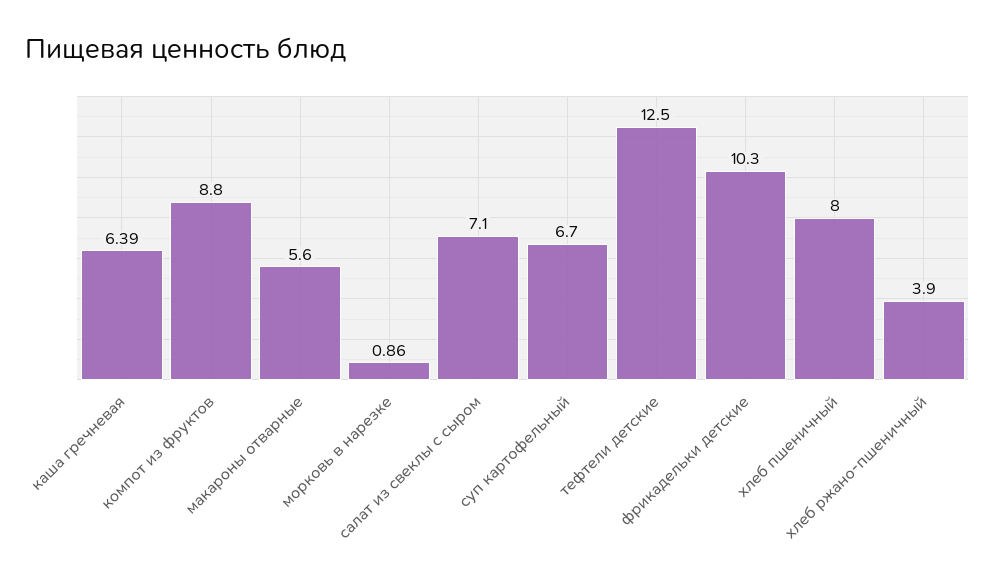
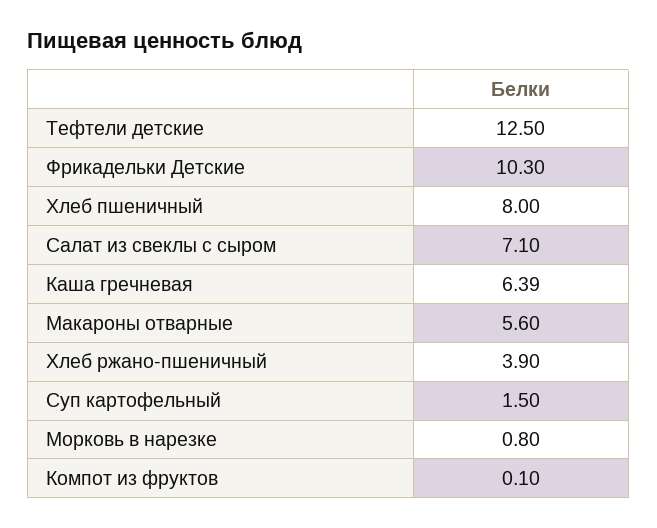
  {
    "каша гречневая": 6.39,
-   "компот из фруктов": 8.8,
+   "компот из фруктов": 0.1,
    "макароны отварные": 5.6,
-   "морковь в нарезке": 0.86,
+   "морковь в нарезке": 0.8,
    "салат из свеклы с сыром": 7.1,
-   "суп картофельный": 6.7,
+   "суп картофельный": 1.5,
    "тефтели детские": 12.5,
    "фрикадельки детские": 10.3,
    "хлеб пшеничный": 8,
    "хлеб ржано-пшеничный": 3.9
  }

